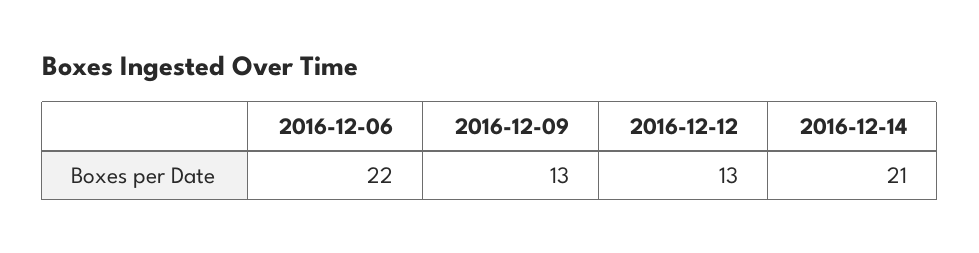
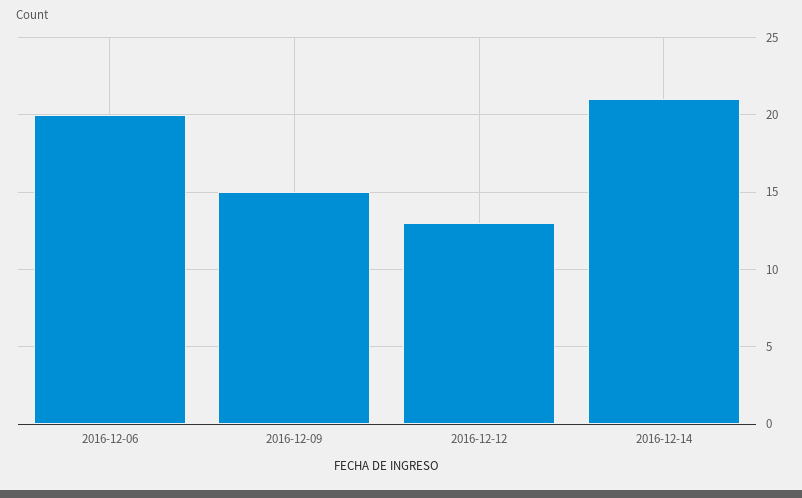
  {
-   "2016-12-06": 22,
+   "2016-12-06": 20,
-   "2016-12-09": 13,
+   "2016-12-09": 15,
    "2016-12-12": 13,
    "2016-12-14": 21
  }

